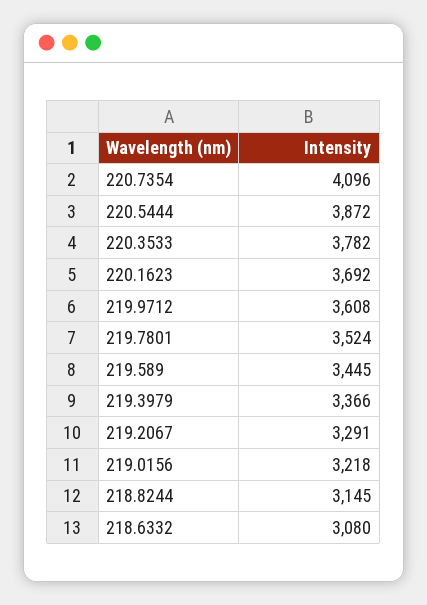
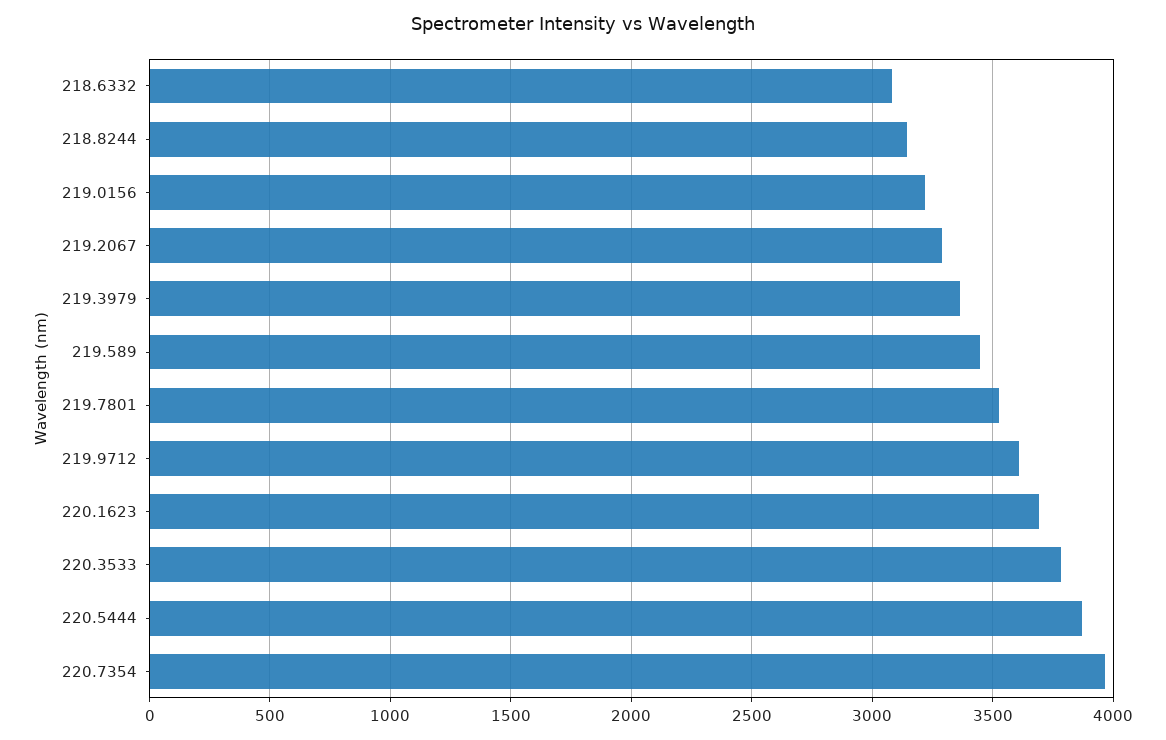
  {
-   "220.7354": 4096,
+   "220.7354": 3950,
    "220.5444": 3872,
    "220.3533": 3782,
    "220.1623": 3692,
    "219.9712": 3608,
    "219.7801": 3524,
    "219.589": 3445,
    "219.3979": 3366,
    "219.2067": 3291,
    "219.0156": 3218,
    "218.8244": 3145,
    "218.6332": 3080
  }

